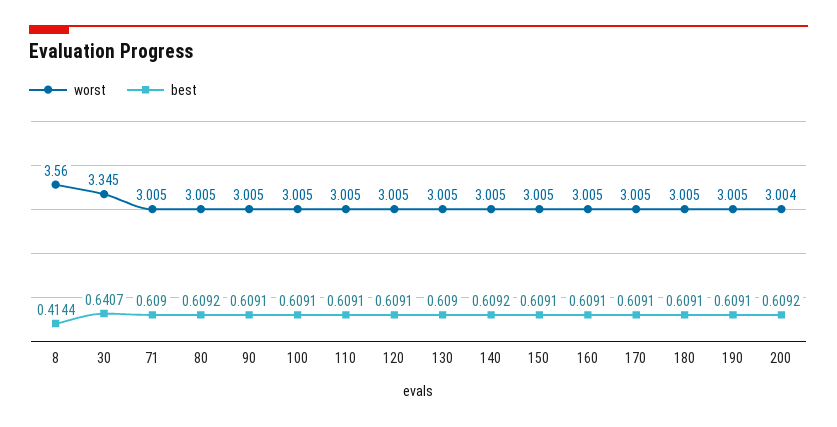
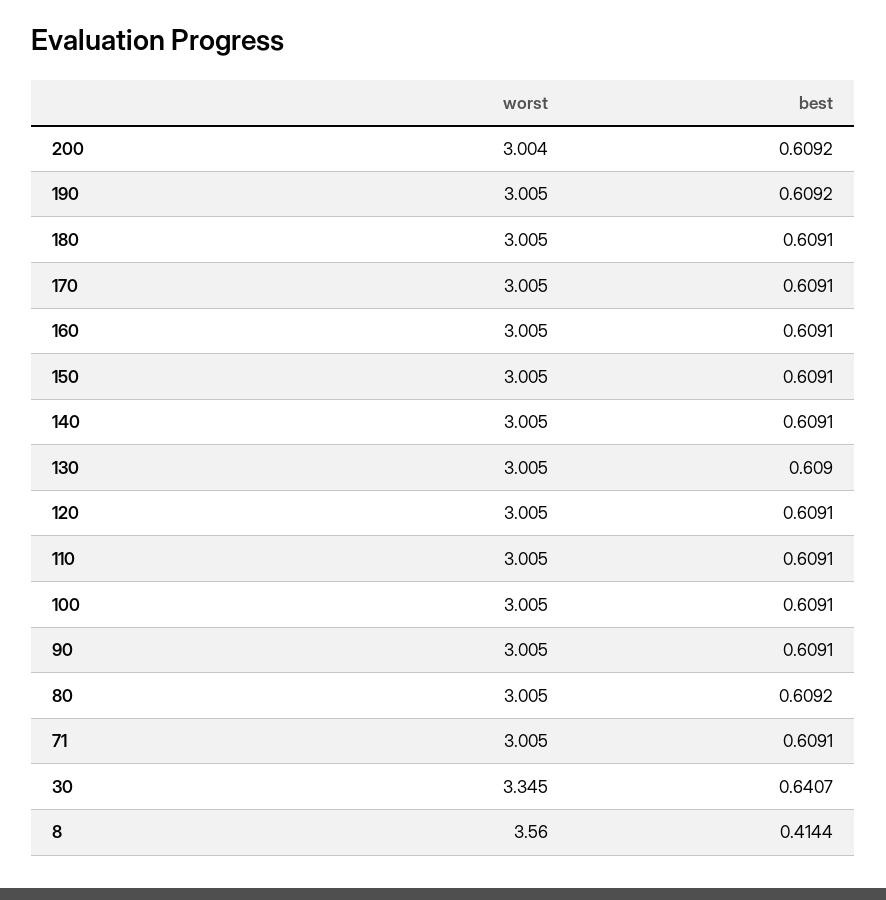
  {
    "worst": {
      "8": 3.56,
      "30": 3.345,
      "71": 3.005,
      "80": 3.005,
      "90": 3.005,
      "100": 3.005,
      "110": 3.005,
      "120": 3.005,
      "130": 3.005,
      "140": 3.005,
      "150": 3.005,
      "160": 3.005,
      "170": 3.005,
      "180": 3.005,
      "190": 3.005,
      "200": 3.004
    },
    "best": {
      "8": 0.4144,
      "30": 0.6407,
-     "71": 0.609,
+     "71": 0.6091,
      "80": 0.6092,
      "90": 0.6091,
      "100": 0.6091,
      "110": 0.6091,
      "120": 0.6091,
      "130": 0.609,
-     "140": 0.6092,
+     "140": 0.6091,
      "150": 0.6091,
      "160": 0.6091,
      "170": 0.6091,
      "180": 0.6091,
-     "190": 0.6091,
+     "190": 0.6092,
      "200": 0.6092
    }
  }

